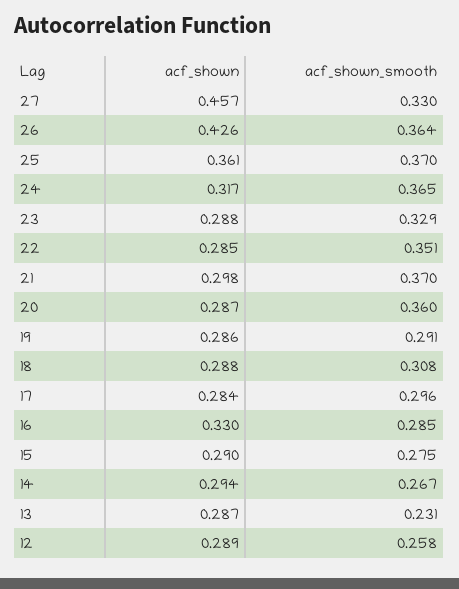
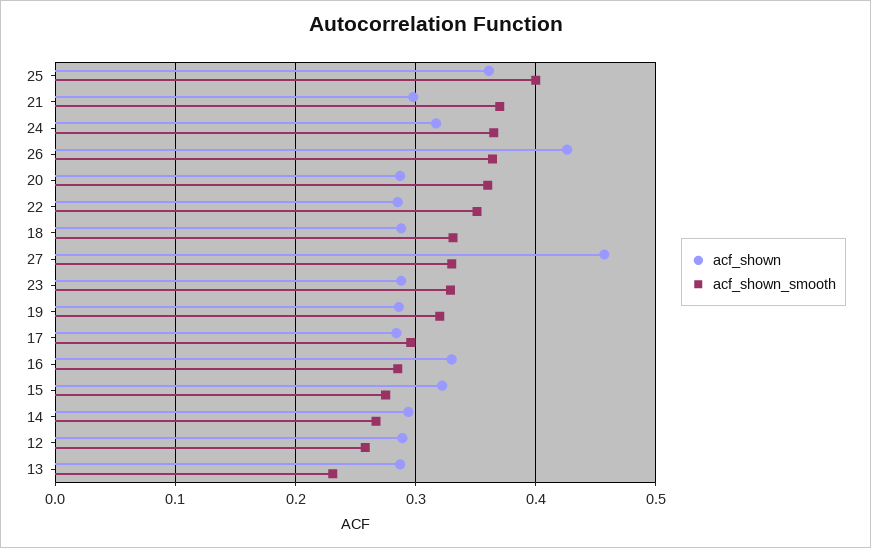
  {
    "acf_shown": {
      "27": 0.457,
      "26": 0.426,
      "25": 0.361,
      "24": 0.317,
      "23": 0.288,
      "22": 0.285,
      "21": 0.298,
      "20": 0.287,
      "19": 0.286,
      "18": 0.288,
      "17": 0.284,
      "16": 0.33,
-     "15": 0.29,
+     "15": 0.32,
      "14": 0.294,
      "13": 0.287,
      "12": 0.289
    },
    "acf_shown_smooth": {
      "27": 0.33,
      "26": 0.364,
-     "25": 0.37,
+     "25": 0.4,
      "24": 0.365,
      "23": 0.329,
      "22": 0.351,
      "21": 0.37,
      "20": 0.36,
-     "19": 0.291,
+     "19": 0.32,
-     "18": 0.308,
+     "18": 0.33,
      "17": 0.296,
      "16": 0.285,
      "15": 0.275,
      "14": 0.267,
      "13": 0.231,
      "12": 0.258
    }
  }

